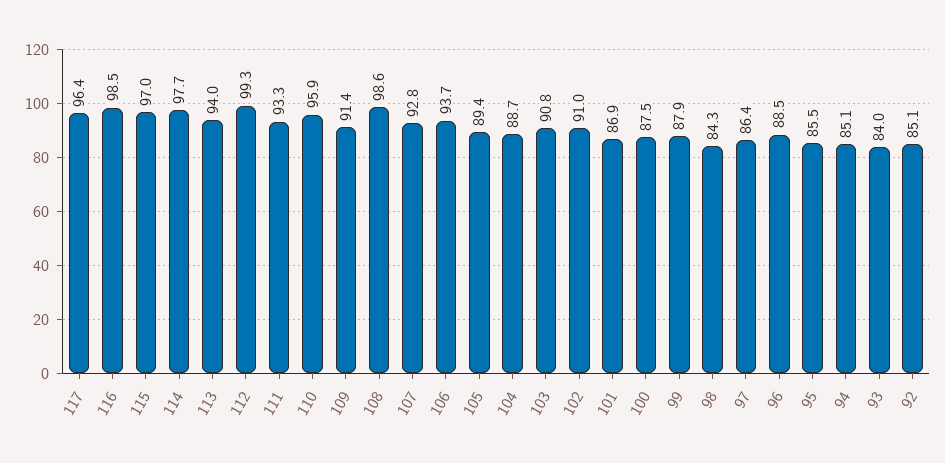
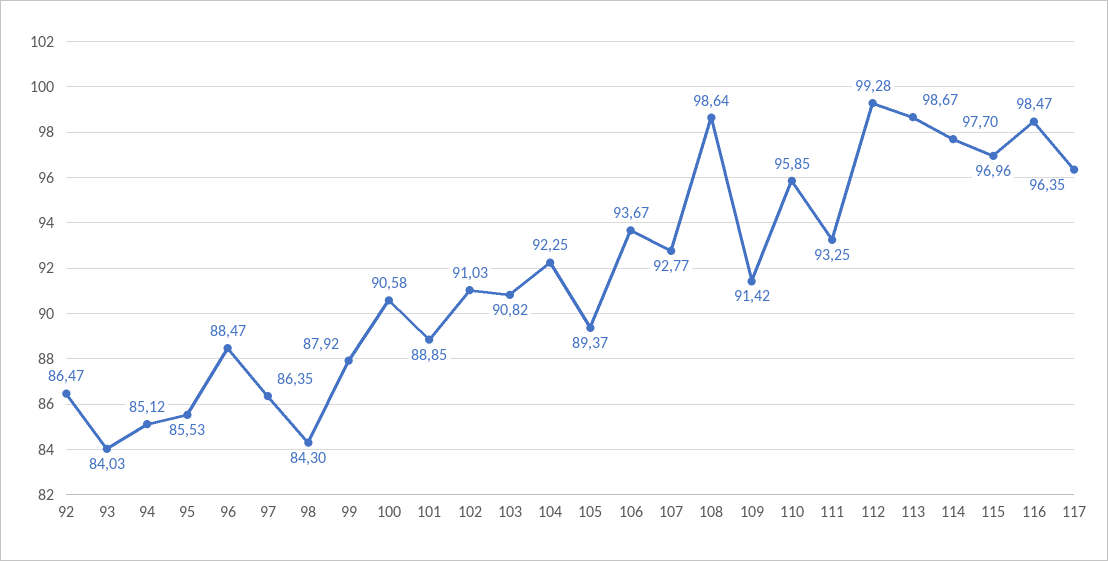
  {
    "117": 96.35,
    "116": 98.47,
    "115": 96.96,
    "114": 97.7,
-   "113": 94,
+   "113": 98.67,
    "112": 99.28,
    "111": 93.25,
    "110": 95.85,
    "109": 91.42,
    "108": 98.64,
    "107": 92.77,
    "106": 93.67,
    "105": 89.37,
-   "104": 88.7,
+   "104": 92.25,
    "103": 90.82,
    "102": 91.03,
-   "101": 86.9,
+   "101": 88.85,
-   "100": 87.5,
+   "100": 90.58,
    "99": 87.92,
    "98": 84.3,
    "97": 86.35,
    "96": 88.47,
    "95": 85.53,
    "94": 85.12,
    "93": 84.03,
-   "92": 85.1
+   "92": 86.47
  }

